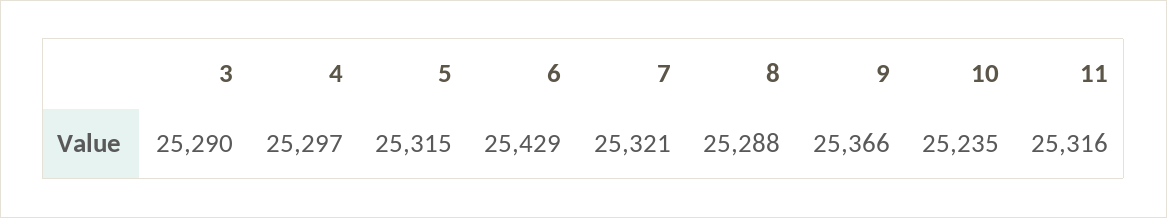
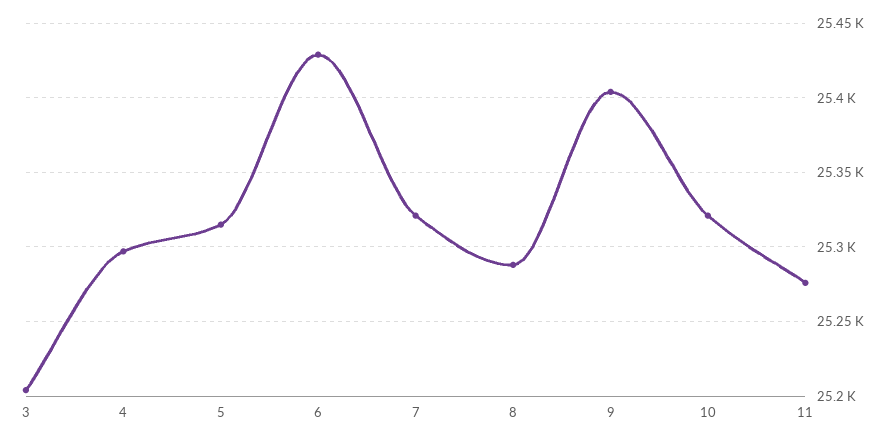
  {
-   "3": 25290,
+   "3": 25205,
    "4": 25297,
    "5": 25315,
    "6": 25429,
    "7": 25321,
    "8": 25288,
-   "9": 25366,
+   "9": 25405,
-   "10": 25235,
+   "10": 25320,
-   "11": 25316
+   "11": 25275
  }

